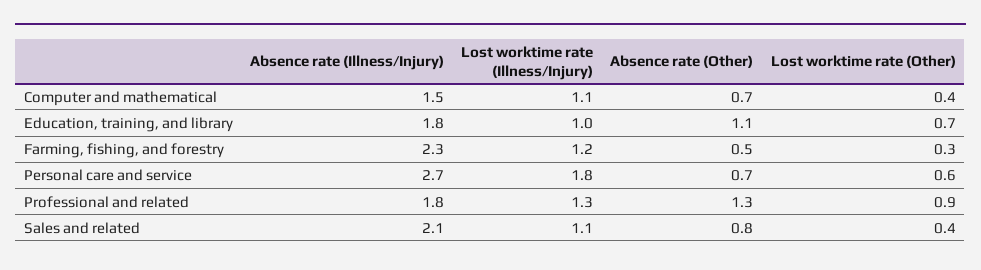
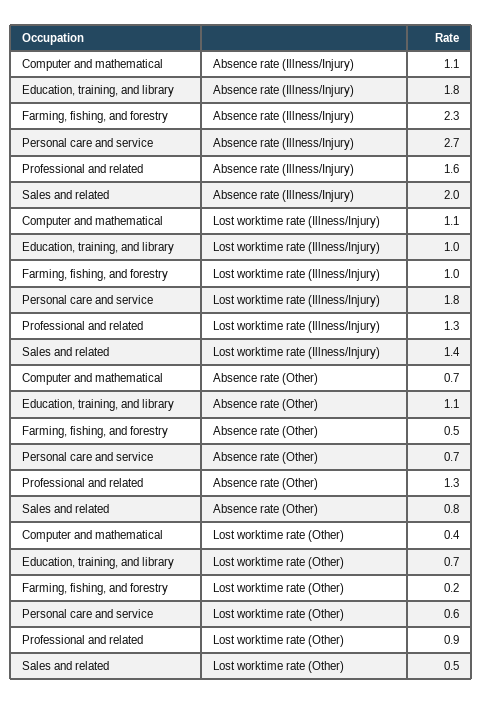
  {
    "Absence rate (Illness/Injury)": {
-     "Computer and mathematical": 1.5,
+     "Computer and mathematical": 1.1,
      "Education, training, and library": 1.8,
      "Farming, fishing, and forestry": 2.3,
      "Personal care and service": 2.7,
-     "Professional and related": 1.8,
+     "Professional and related": 1.6,
-     "Sales and related": 2.1
+     "Sales and related": 2
    },
    "Lost worktime rate (Illness/Injury)": {
      "Computer and mathematical": 1.1,
      "Education, training, and library": 1,
-     "Farming, fishing, and forestry": 1.2,
+     "Farming, fishing, and forestry": 1,
      "Personal care and service": 1.8,
      "Professional and related": 1.3,
-     "Sales and related": 1.1
+     "Sales and related": 1.4
    },
    "Absence rate (Other)": {
      "Computer and mathematical": 0.7,
      "Education, training, and library": 1.1,
      "Farming, fishing, and forestry": 0.5,
      "Personal care and service": 0.7,
      "Professional and related": 1.3,
      "Sales and related": 0.8
    },
    "Lost worktime rate (Other)": {
      "Computer and mathematical": 0.4,
      "Education, training, and library": 0.7,
-     "Farming, fishing, and forestry": 0.3,
+     "Farming, fishing, and forestry": 0.2,
      "Personal care and service": 0.6,
      "Professional and related": 0.9,
-     "Sales and related": 0.4
+     "Sales and related": 0.5
    }
  }

